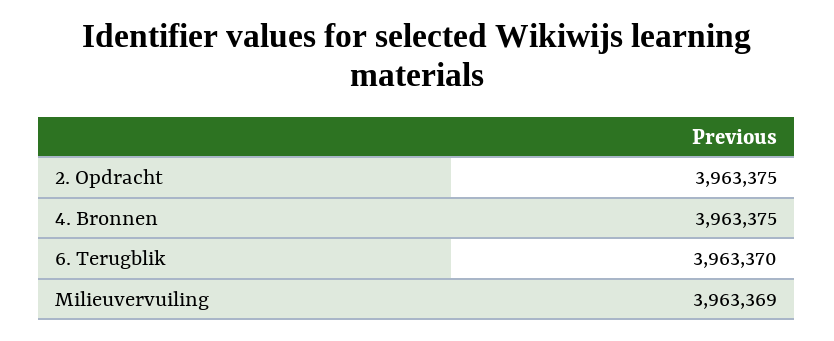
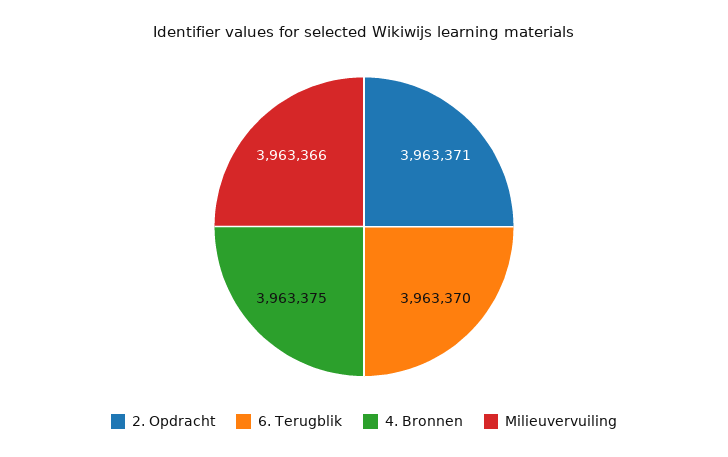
  {
-   "2. Opdracht": 3963375,
+   "2. Opdracht": 3963371,
    "4. Bronnen": 3963375,
    "6. Terugblik": 3963370,
-   "Milieuvervuiling": 3963369
+   "Milieuvervuiling": 3963366
  }

